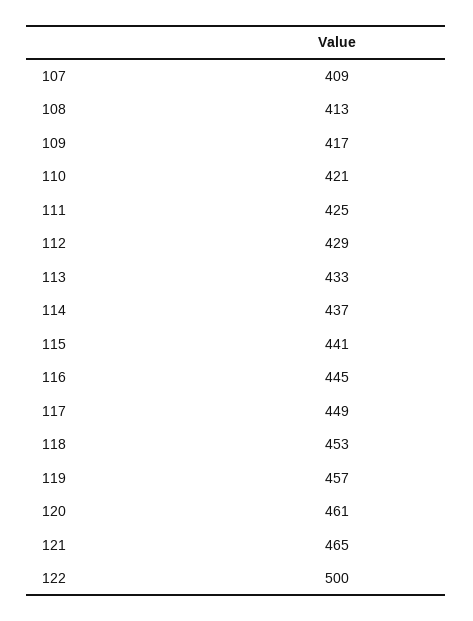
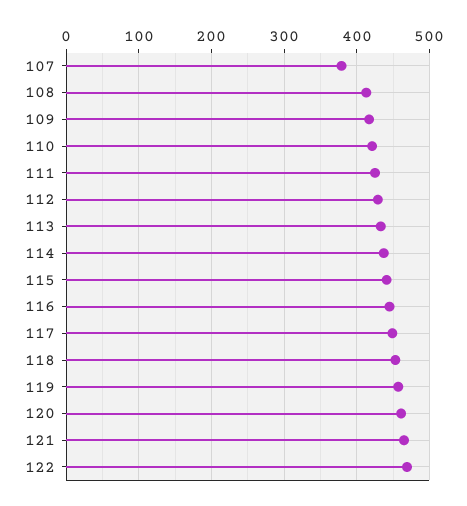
  {
-   "107": 409,
+   "107": 380,
    "108": 413,
    "109": 417,
    "110": 421,
    "111": 425,
    "112": 429,
    "113": 433,
    "114": 437,
    "115": 441,
    "116": 445,
    "117": 449,
    "118": 453,
    "119": 457,
    "120": 461,
    "121": 465,
-   "122": 500
+   "122": 470
  }

